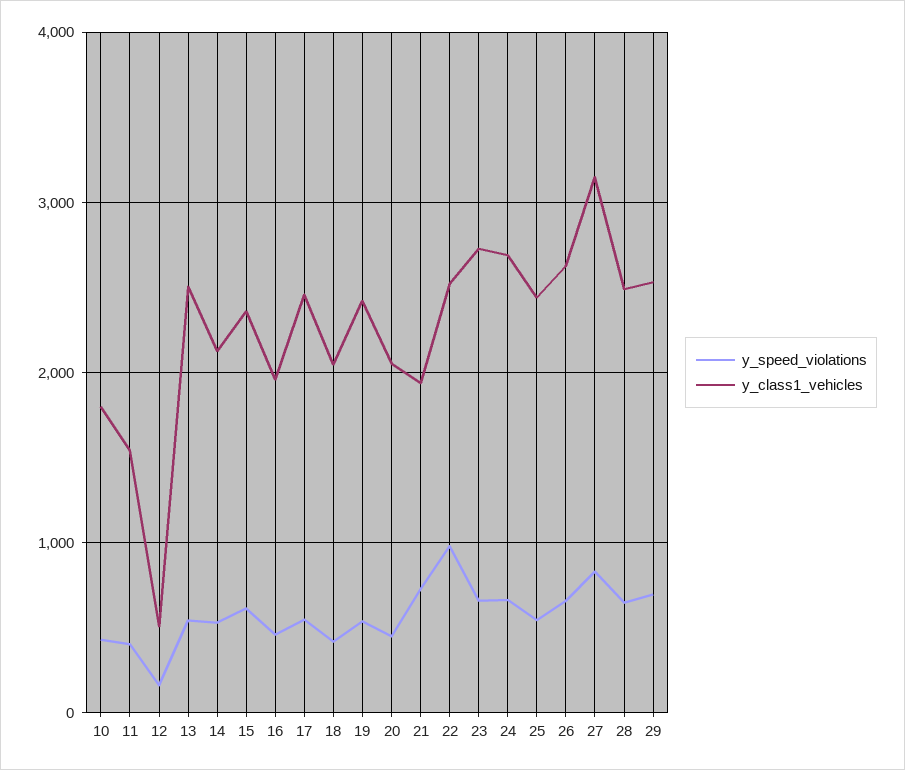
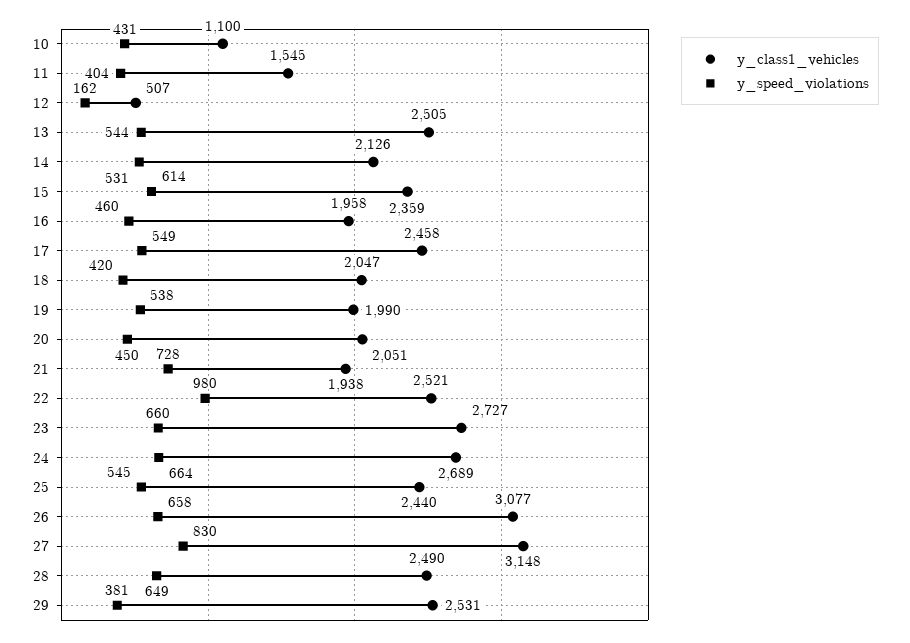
  {
    "y_speed_violations": {
      "10": 431,
      "11": 404,
      "12": 162,
      "13": 544,
      "14": 531,
      "15": 614,
      "16": 460,
      "17": 549,
      "18": 420,
      "19": 538,
      "20": 450,
      "21": 728,
      "22": 980,
      "23": 660,
      "24": 664,
      "25": 545,
      "26": 658,
      "27": 830,
      "28": 649,
-     "29": 700
+     "29": 381
    },
    "y_class1_vehicles": {
-     "10": 1800,
+     "10": 1100,
      "11": 1545,
      "12": 507,
      "13": 2505,
      "14": 2126,
      "15": 2359,
      "16": 1958,
      "17": 2458,
      "18": 2047,
-     "19": 2400,
+     "19": 1990,
      "20": 2051,
      "21": 1938,
      "22": 2521,
      "23": 2727,
      "24": 2689,
      "25": 2440,
-     "26": 2600,
+     "26": 3077,
      "27": 3148,
      "28": 2490,
      "29": 2531
    }
  }

